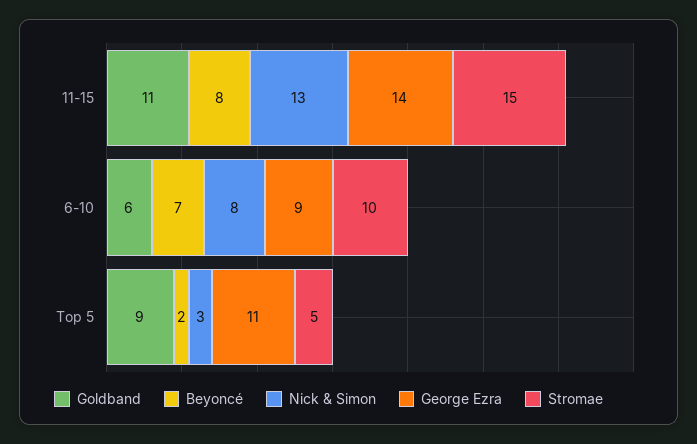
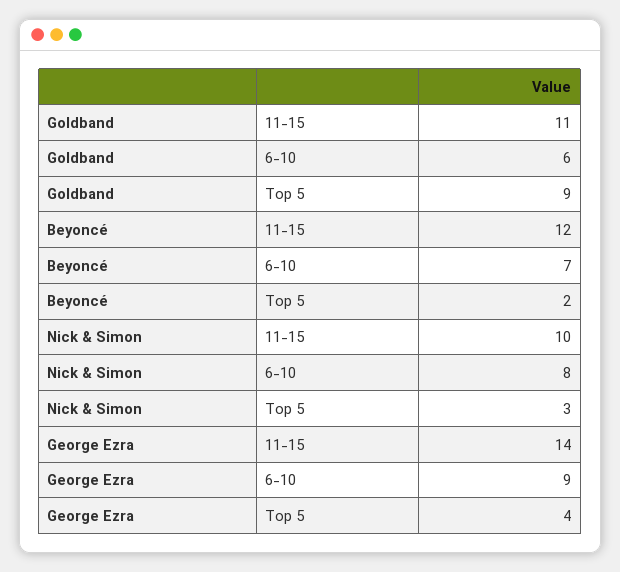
  {
    "Goldband": {
      "11-15": 11,
      "6-10": 6,
      "Top 5": 9
    },
    "Beyoncé": {
-     "11-15": 8,
+     "11-15": 12,
      "6-10": 7,
      "Top 5": 2
    },
    "Nick & Simon": {
-     "11-15": 13,
+     "11-15": 10,
      "6-10": 8,
      "Top 5": 3
    },
    "George Ezra": {
      "11-15": 14,
      "6-10": 9,
-     "Top 5": 11
+     "Top 5": 4
-   },
+   }
-   "Stromae": {
-     "11-15": 15,
-     "6-10": 10,
-     "Top 5": 5
-   }
  }

